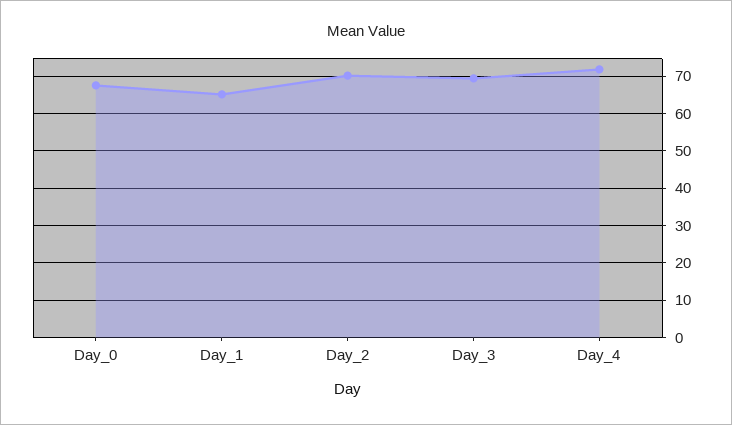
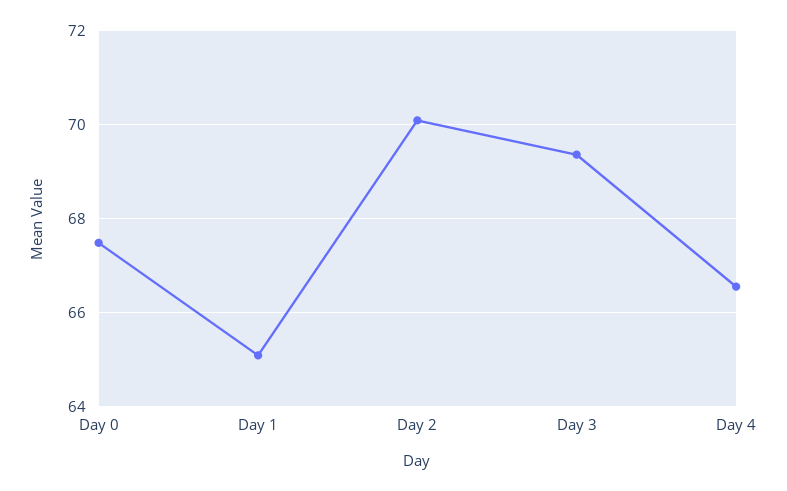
  {
    "Day_0": 67.4,
    "Day_1": 65,
    "Day_2": 70,
    "Day_3": 69.4,
-   "Day_4": 72
+   "Day_4": 66.6
  }

